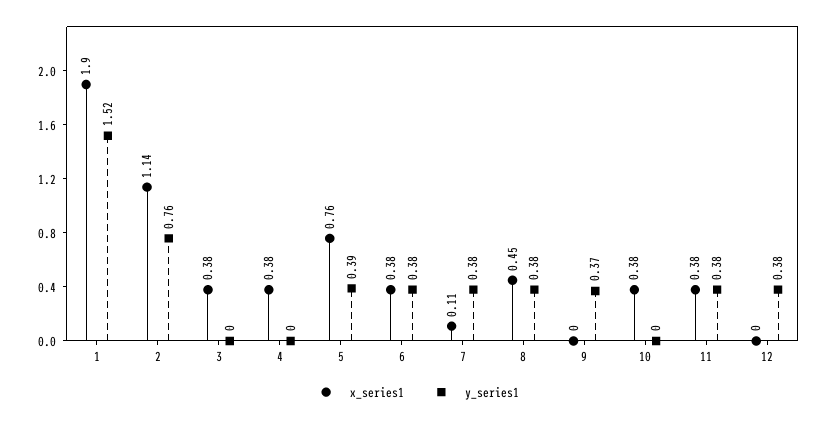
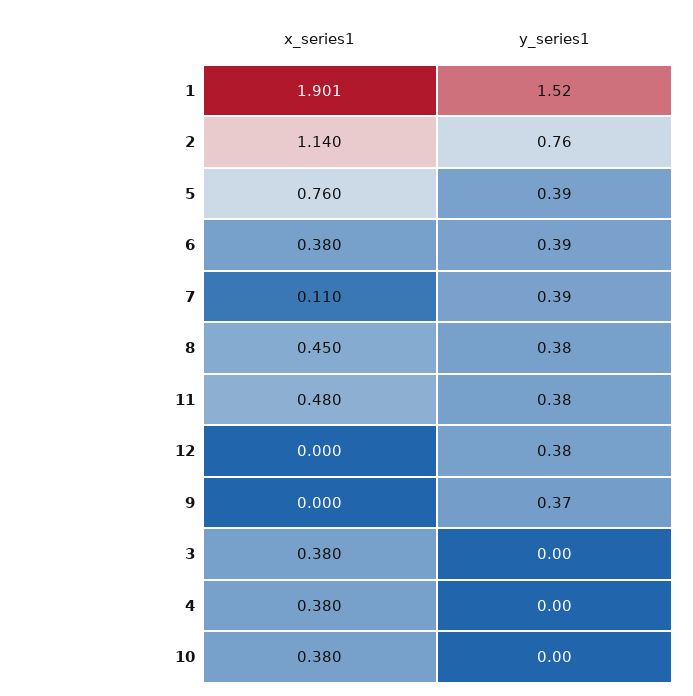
  {
    "x_series1": {
      "1": 1.901,
      "2": 1.14,
      "3": 0.38,
      "4": 0.38,
      "5": 0.76,
      "6": 0.38,
      "7": 0.11,
      "8": 0.45,
      "9": 0,
      "10": 0.38,
-     "11": 0.38,
+     "11": 0.48,
      "12": 0
    },
    "y_series1": {
      "1": 1.52,
      "2": 0.76,
      "3": 0,
      "4": 0,
      "5": 0.39,
-     "6": 0.38,
+     "6": 0.39,
-     "7": 0.38,
+     "7": 0.39,
      "8": 0.38,
      "9": 0.37,
      "10": 0,
      "11": 0.38,
      "12": 0.38
    }
  }

